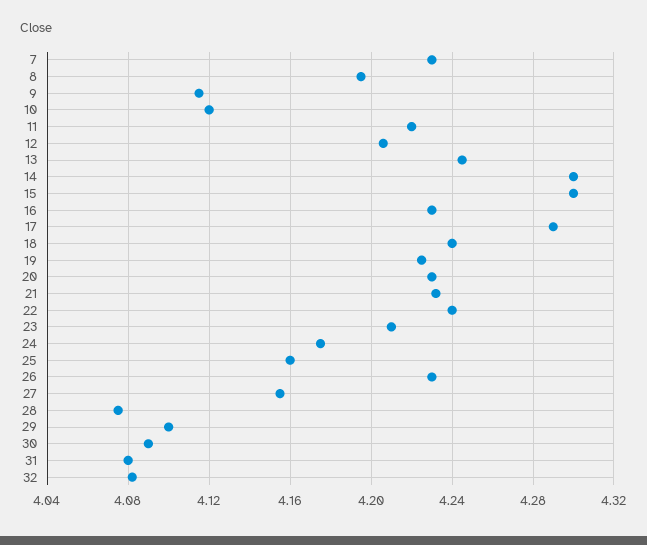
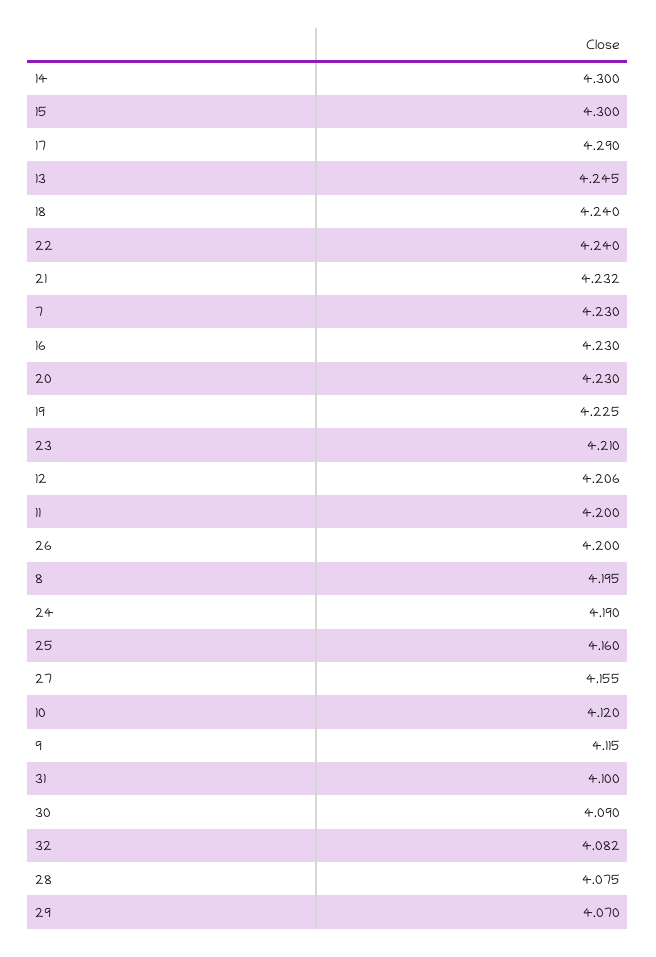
  {
    "7": 4.23,
    "8": 4.195,
    "9": 4.115,
    "10": 4.12,
-   "11": 4.22,
+   "11": 4.2,
    "12": 4.206,
    "13": 4.245,
    "14": 4.3,
    "15": 4.3,
    "16": 4.23,
    "17": 4.29,
    "18": 4.24,
    "19": 4.225,
    "20": 4.23,
    "21": 4.232,
    "22": 4.24,
    "23": 4.21,
-   "24": 4.175,
+   "24": 4.19,
    "25": 4.16,
-   "26": 4.23,
+   "26": 4.2,
    "27": 4.155,
    "28": 4.075,
-   "29": 4.1,
+   "29": 4.07,
    "30": 4.09,
-   "31": 4.08,
+   "31": 4.1,
    "32": 4.082
  }

